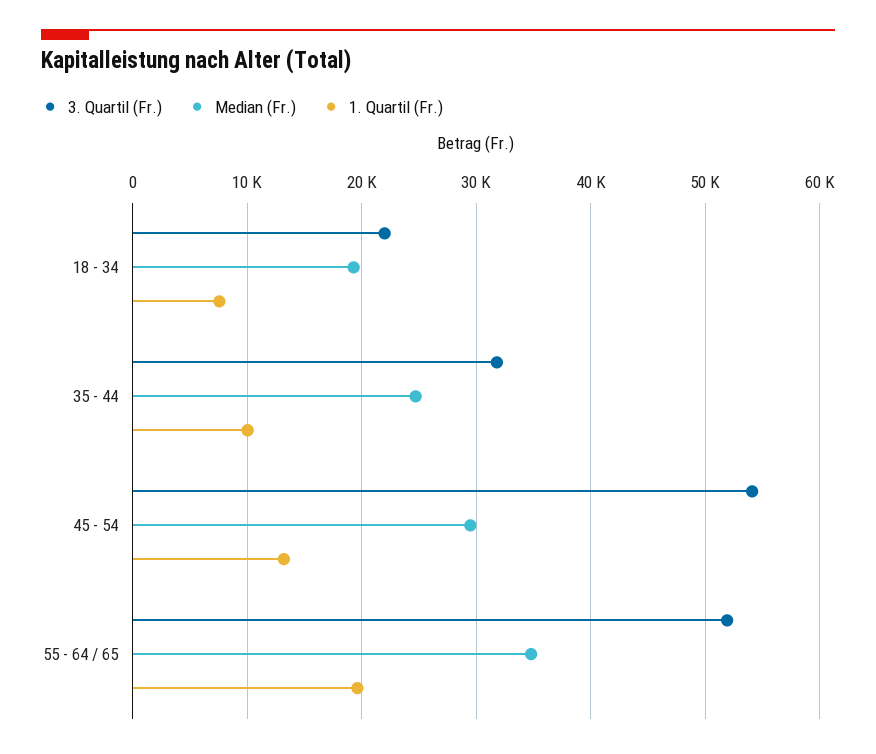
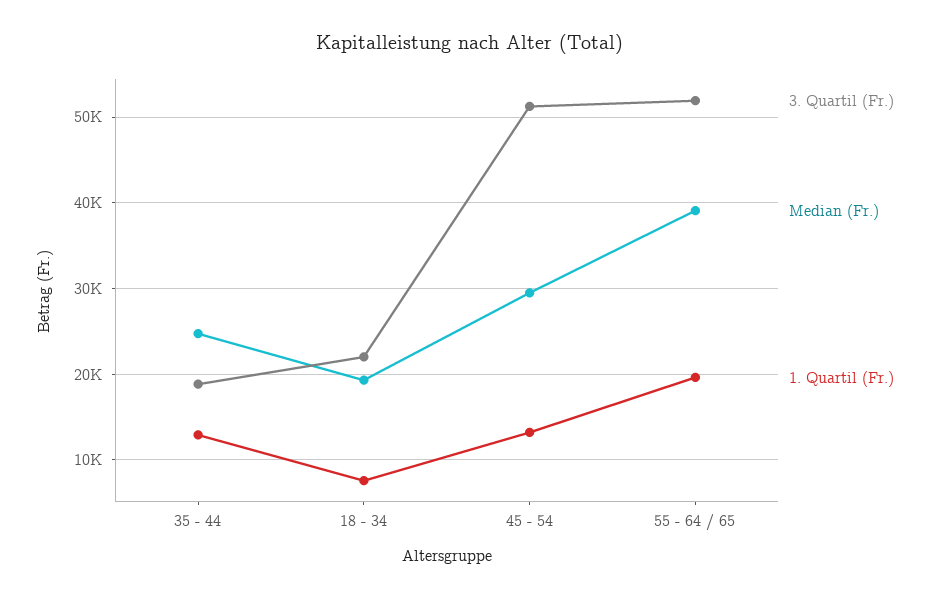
  {
    "3. Quartil (Fr.)": {
      "18 - 34": 22000,
-     "35 - 44": 32000,
+     "35 - 44": 19000,
-     "45 - 54": 54000,
+     "45 - 54": 51000,
      "55 - 64 / 65": 52000
    },
    "Median (Fr.)": {
      "18 - 34": 19000,
      "35 - 44": 25000,
      "45 - 54": 29000,
-     "55 - 64 / 65": 35000
+     "55 - 64 / 65": 39000
    },
    "1. Quartil (Fr.)": {
      "18 - 34": 8000,
-     "35 - 44": 10000,
+     "35 - 44": 13000,
      "45 - 54": 13000,
      "55 - 64 / 65": 20000
    }
  }

